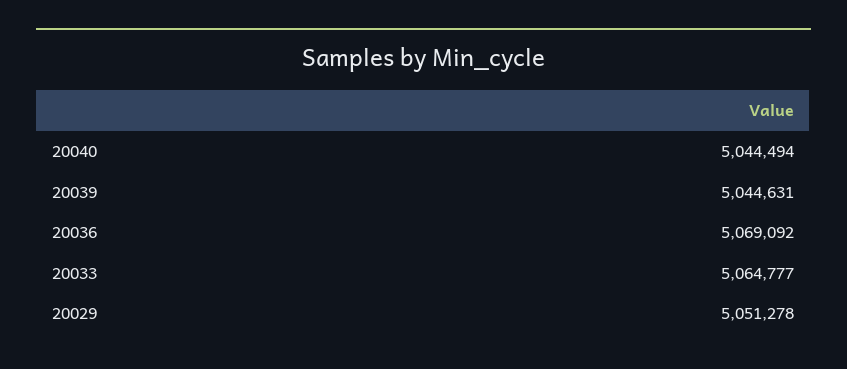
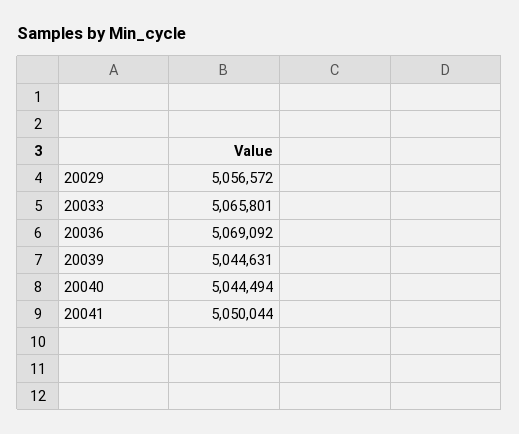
  {
    "20040": 5044494,
    "20039": 5044631,
    "20036": 5069092,
-   "20033": 5064777,
+   "20033": 5065801,
-   "20029": 5051278
+   "20029": 5056572,
+   "20041": 5050044
  }

